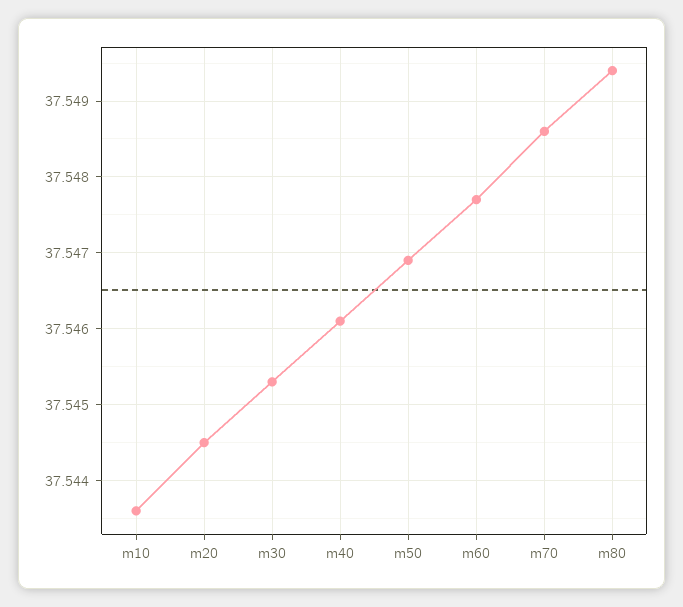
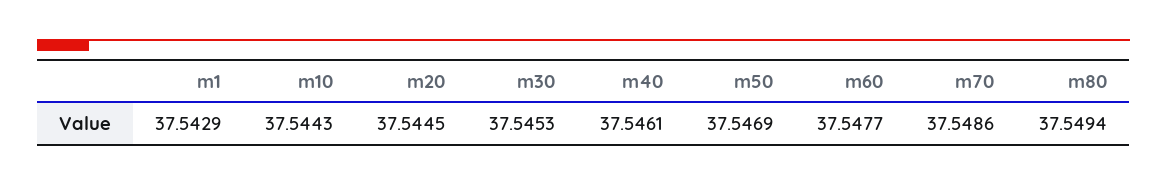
  {
-   "m10": 37.5436,
+   "m10": 37.5443,
    "m20": 37.5445,
    "m30": 37.5453,
    "m40": 37.5461,
    "m50": 37.5469,
    "m60": 37.5477,
    "m70": 37.5486,
-   "m80": 37.5494
+   "m80": 37.5494,
+   "m1": 37.5429
  }

